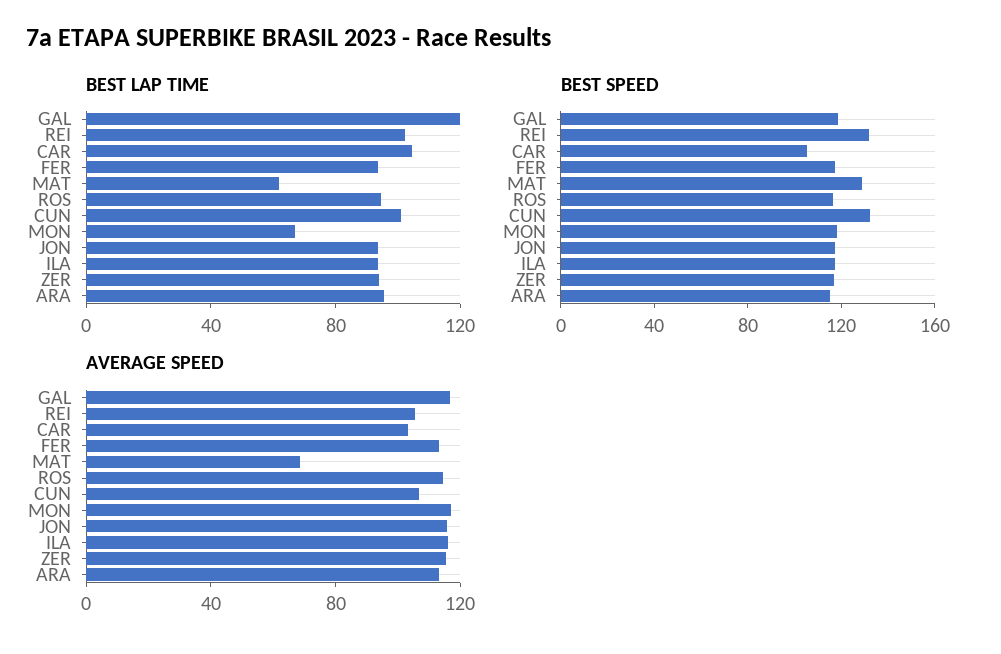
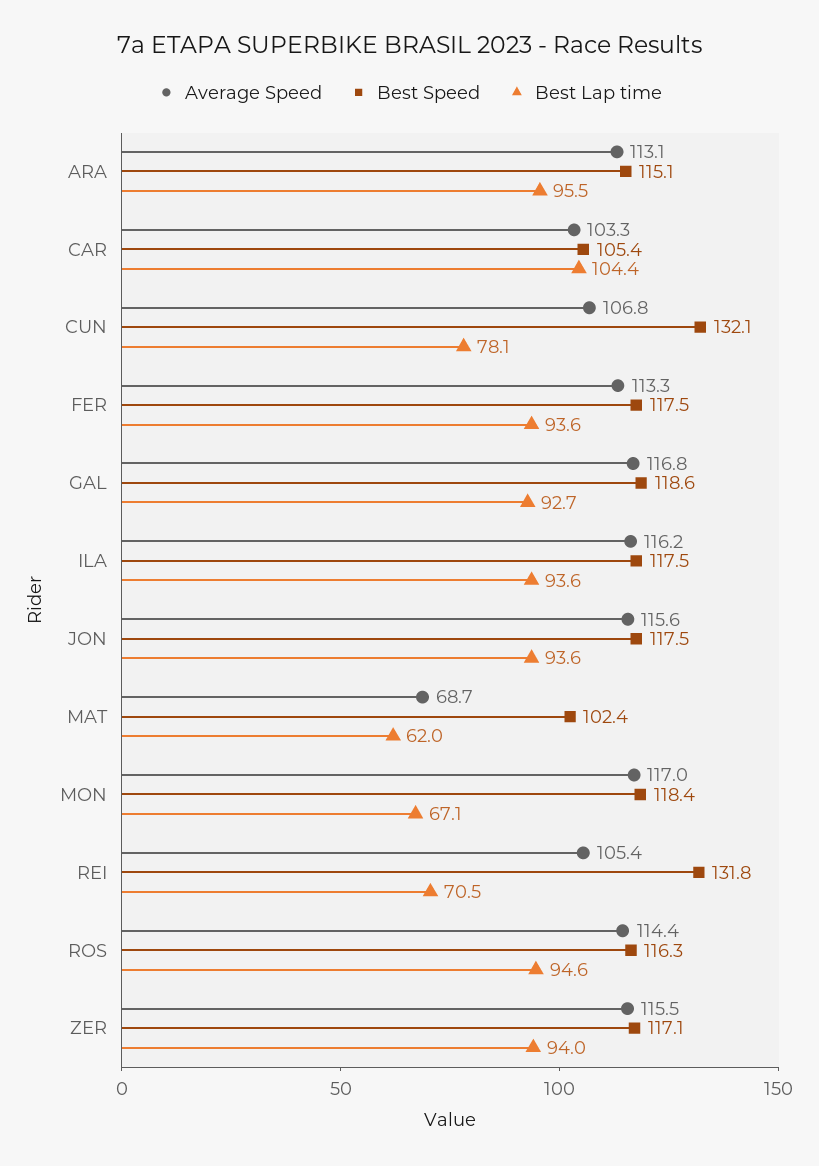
  {
    "BEST LAP TIME": {
-     "GAL": 120,
+     "GAL": 92.7,
-     "REI": 100,
+     "REI": 70.5,
      "CAR": 104.4,
      "FER": 93.6,
      "MAT": 62,
      "ROS": 94.6,
-     "CUN": 100,
+     "CUN": 78.1,
      "MON": 67.1,
      "JON": 93.6,
      "ILA": 93.6,
      "ZER": 94,
      "ARA": 95.5
    },
    "BEST SPEED": {
      "GAL": 118.6,
      "REI": 131.8,
      "CAR": 105.4,
      "FER": 117.5,
-     "MAT": 130,
+     "MAT": 102.4,
      "ROS": 116.3,
      "CUN": 132.1,
      "MON": 118.4,
      "JON": 117.5,
      "ILA": 117.5,
      "ZER": 117.1,
      "ARA": 115.1
    },
    "AVERAGE SPEED": {
      "GAL": 116.8,
      "REI": 105.4,
      "CAR": 103.3,
      "FER": 113.3,
      "MAT": 68.7,
      "ROS": 114.4,
      "CUN": 106.8,
      "MON": 117,
      "JON": 115.6,
      "ILA": 116.2,
      "ZER": 115.5,
      "ARA": 113.1
    }
  }

